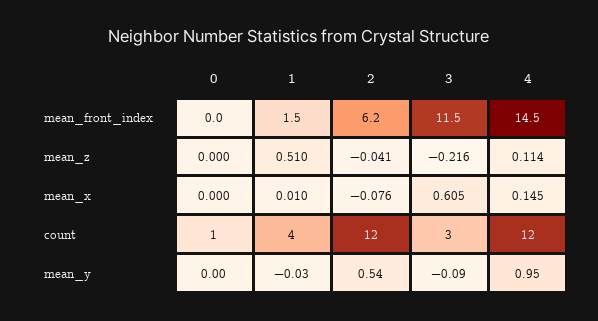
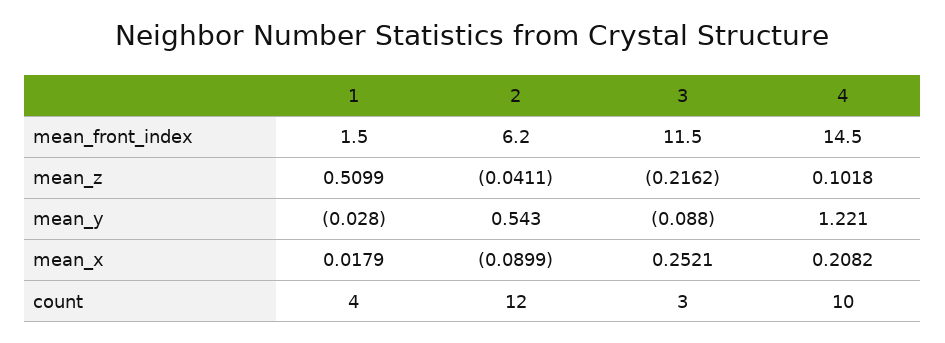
  {
-   "0": {
-     "mean_front_index": 0,
-     "mean_z": 0,
-     "mean_x": 0,
-     "count": 1,
-     "mean_y": 0
-   },
    "1": {
      "mean_front_index": 1.5,
      "mean_z": 0.5099,
-     "mean_x": 0.01,
+     "mean_x": 0.0179,
      "count": 4,
      "mean_y": -0.028
    },
    "2": {
      "mean_front_index": 6.2,
      "mean_z": -0.0411,
-     "mean_x": -0.076,
+     "mean_x": -0.0899,
      "count": 12,
      "mean_y": 0.543
    },
    "3": {
      "mean_front_index": 11.5,
      "mean_z": -0.2162,
-     "mean_x": 0.605,
+     "mean_x": 0.2521,
      "count": 3,
      "mean_y": -0.088
    },
    "4": {
      "mean_front_index": 14.5,
-     "mean_z": 0.114,
+     "mean_z": 0.1018,
-     "mean_x": 0.145,
+     "mean_x": 0.2082,
-     "count": 12,
+     "count": 10,
-     "mean_y": 0.95
+     "mean_y": 1.221
    }
  }

